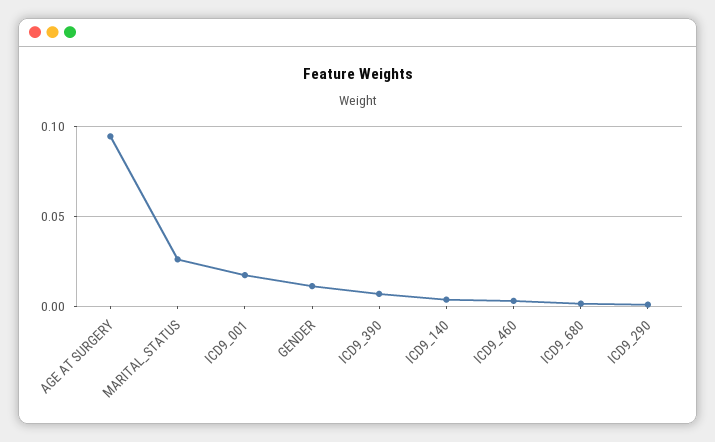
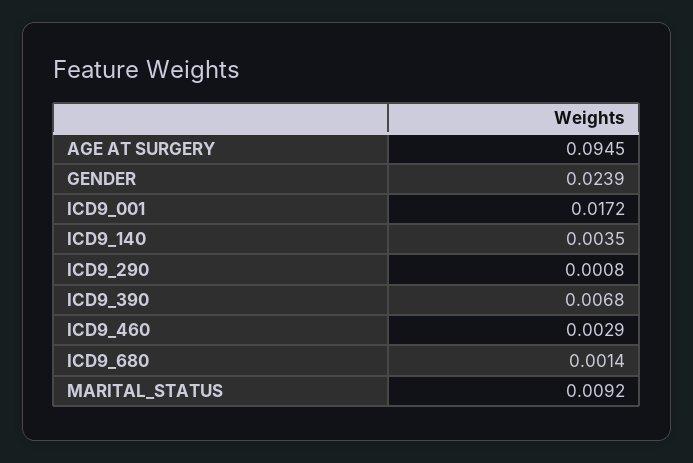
  {
    "AGE AT SURGERY": 0.0945,
-   "MARITAL_STATUS": 0.025,
+   "MARITAL_STATUS": 0.0092,
    "ICD9_001": 0.0172,
-   "GENDER": 0.01,
+   "GENDER": 0.0239,
    "ICD9_390": 0.0068,
    "ICD9_140": 0.0035,
    "ICD9_460": 0.0029,
    "ICD9_680": 0.0014,
    "ICD9_290": 0.0008
  }

